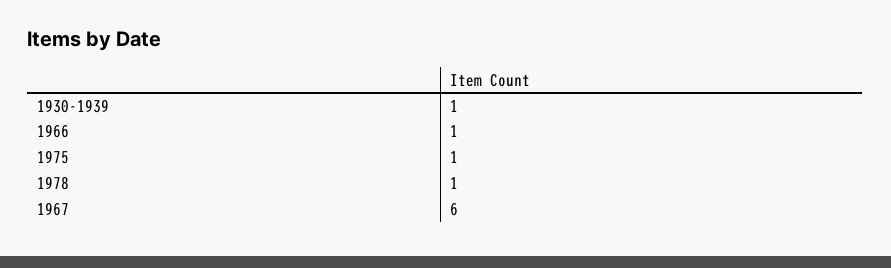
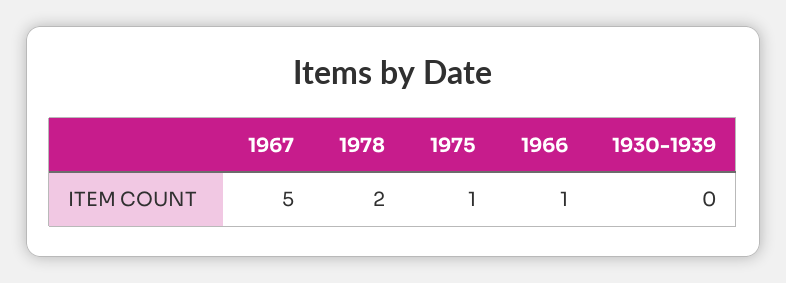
  {
-   "1930-1939": 1,
+   "1930-1939": 0,
    "1966": 1,
    "1975": 1,
-   "1978": 1,
+   "1978": 2,
-   "1967": 6
+   "1967": 5
  }

